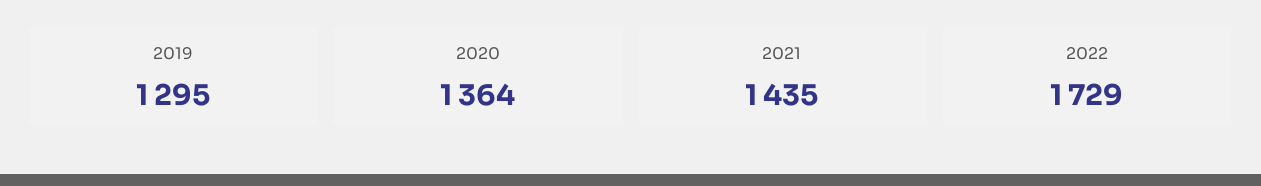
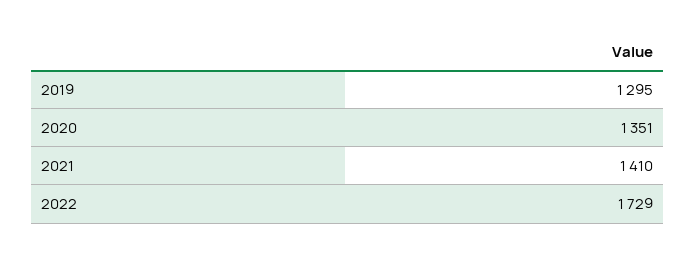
  {
    "2019": 1295,
-   "2020": 1364,
+   "2020": 1351,
-   "2021": 1435,
+   "2021": 1410,
    "2022": 1729
  }

